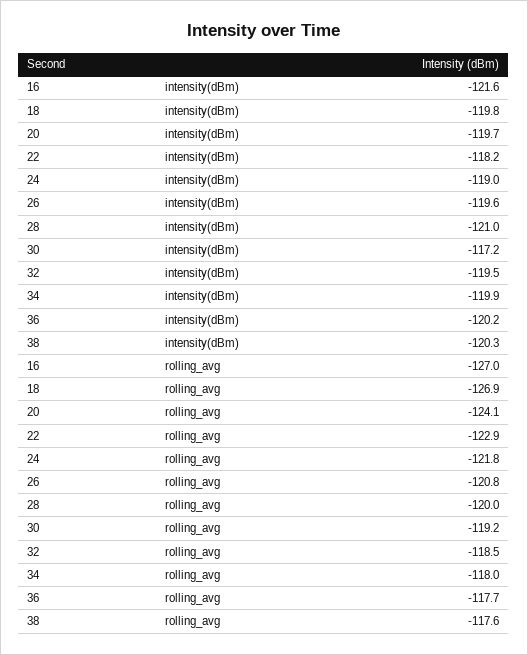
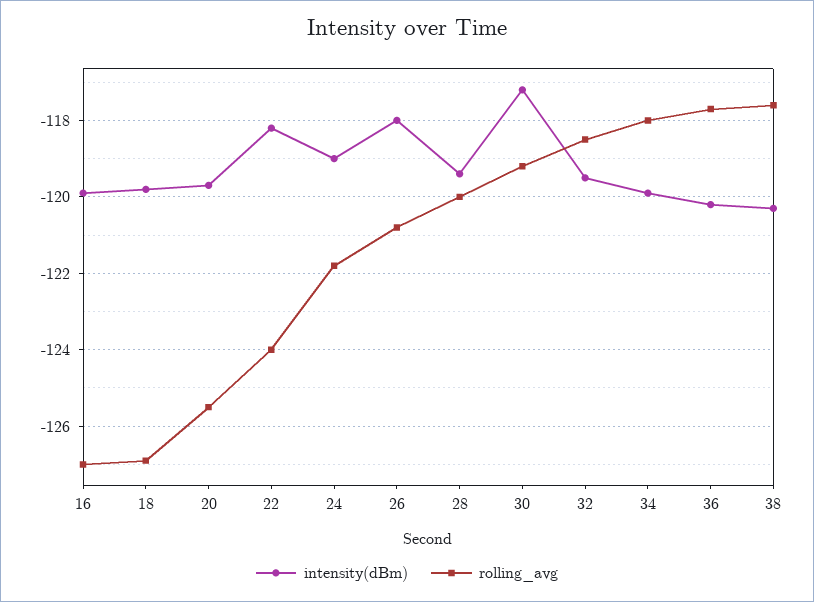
  {
    "intensity(dBm)": {
-     "16": -121.6,
+     "16": -120,
      "18": -119.8,
      "20": -119.7,
      "22": -118.2,
      "24": -119,
-     "26": -119.6,
+     "26": -118,
-     "28": -121,
+     "28": -119.5,
      "30": -117.2,
      "32": -119.5,
      "34": -119.9,
      "36": -120.2,
      "38": -120.3
    },
    "rolling_avg": {
      "16": -127,
      "18": -126.9,
-     "20": -124.1,
+     "20": -125.5,
-     "22": -122.9,
+     "22": -124,
      "24": -121.8,
      "26": -120.8,
      "28": -120,
      "30": -119.2,
      "32": -118.5,
      "34": -118,
      "36": -117.7,
      "38": -117.6
    }
  }

